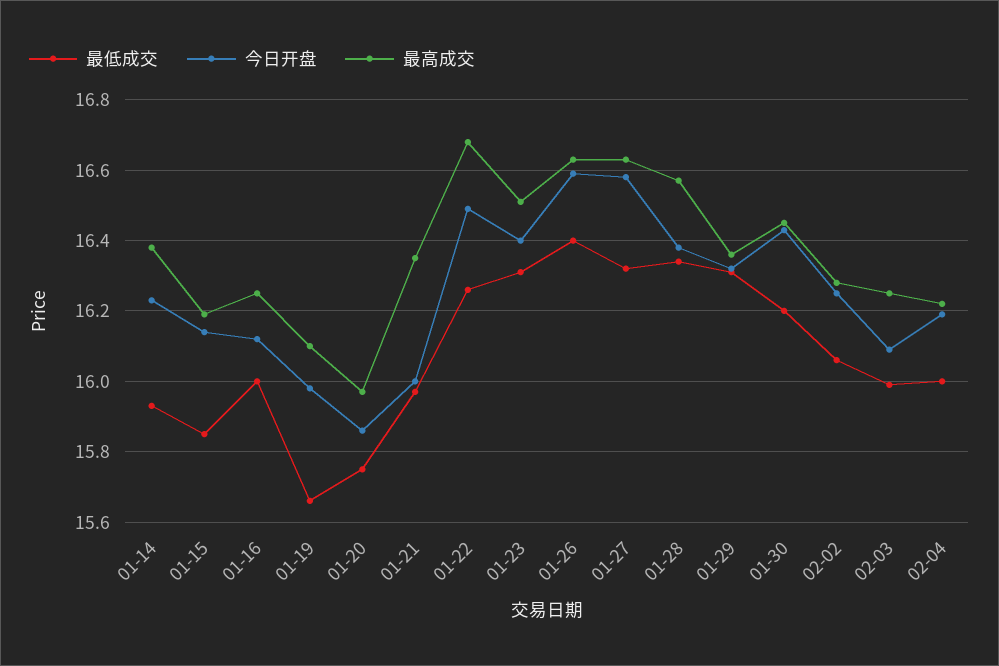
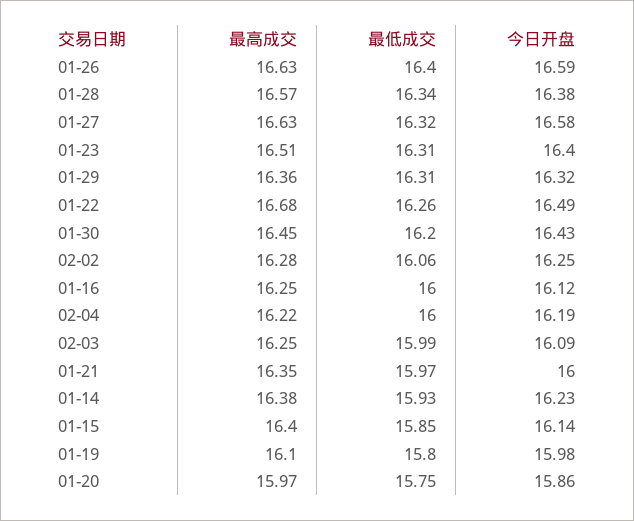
  {
    "最低成交": {
      "01-14": 15.93,
      "01-15": 15.85,
      "01-16": 16,
-     "01-19": 15.65,
+     "01-19": 15.8,
      "01-20": 15.75,
      "01-21": 15.97,
      "01-22": 16.26,
      "01-23": 16.31,
      "01-26": 16.4,
      "01-27": 16.32,
      "01-28": 16.34,
      "01-29": 16.31,
      "01-30": 16.2,
      "02-02": 16.06,
      "02-03": 15.99,
      "02-04": 16
    },
    "今日开盘": {
      "01-14": 16.23,
      "01-15": 16.14,
      "01-16": 16.12,
      "01-19": 15.98,
      "01-20": 15.86,
      "01-21": 16,
      "01-22": 16.49,
      "01-23": 16.4,
      "01-26": 16.59,
      "01-27": 16.58,
      "01-28": 16.38,
      "01-29": 16.32,
      "01-30": 16.43,
      "02-02": 16.25,
      "02-03": 16.09,
      "02-04": 16.19
    },
    "最高成交": {
      "01-14": 16.38,
-     "01-15": 16.2,
+     "01-15": 16.4,
      "01-16": 16.25,
      "01-19": 16.1,
      "01-20": 15.97,
      "01-21": 16.35,
      "01-22": 16.68,
      "01-23": 16.51,
      "01-26": 16.63,
      "01-27": 16.63,
      "01-28": 16.57,
      "01-29": 16.36,
      "01-30": 16.45,
      "02-02": 16.28,
      "02-03": 16.25,
      "02-04": 16.22
    }
  }

